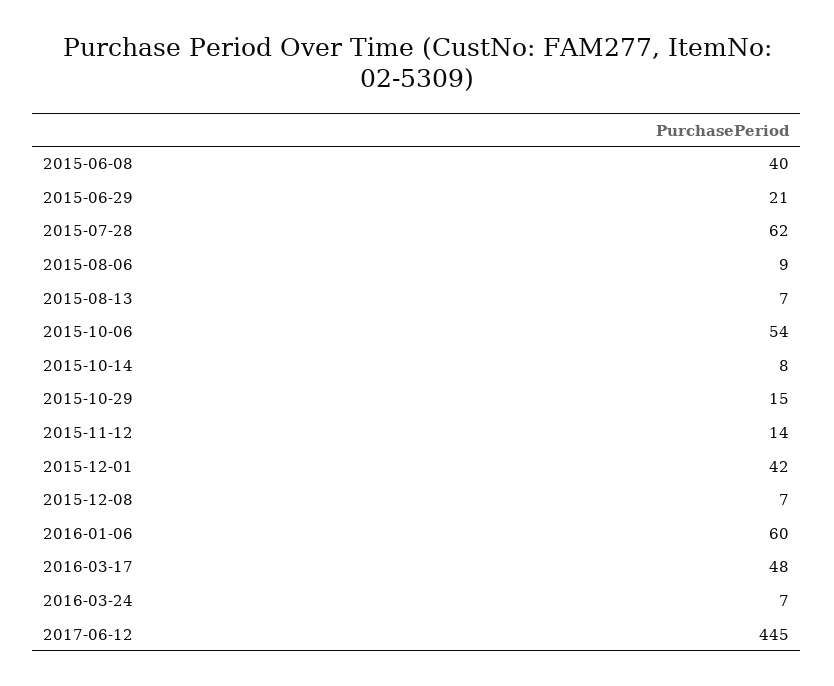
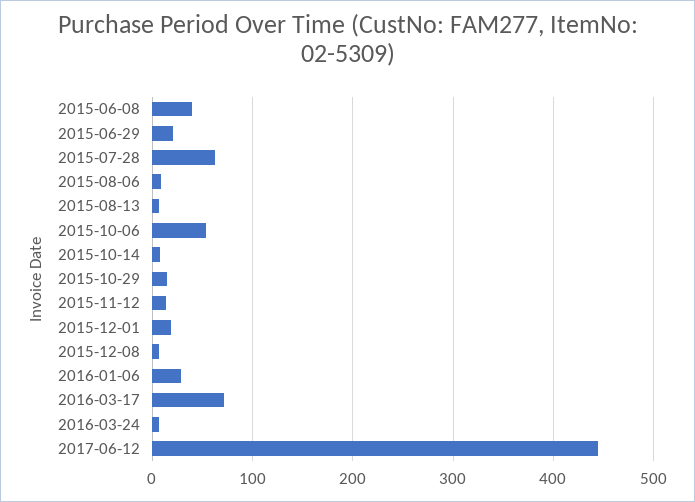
  {
    "2015-06-08": 40,
    "2015-06-29": 21,
    "2015-07-28": 62,
    "2015-08-06": 9,
    "2015-08-13": 7,
    "2015-10-06": 54,
    "2015-10-14": 8,
    "2015-10-29": 15,
    "2015-11-12": 14,
-   "2015-12-01": 42,
+   "2015-12-01": 20,
    "2015-12-08": 7,
-   "2016-01-06": 60,
+   "2016-01-06": 30,
-   "2016-03-17": 48,
+   "2016-03-17": 70,
    "2016-03-24": 7,
    "2017-06-12": 445
  }

